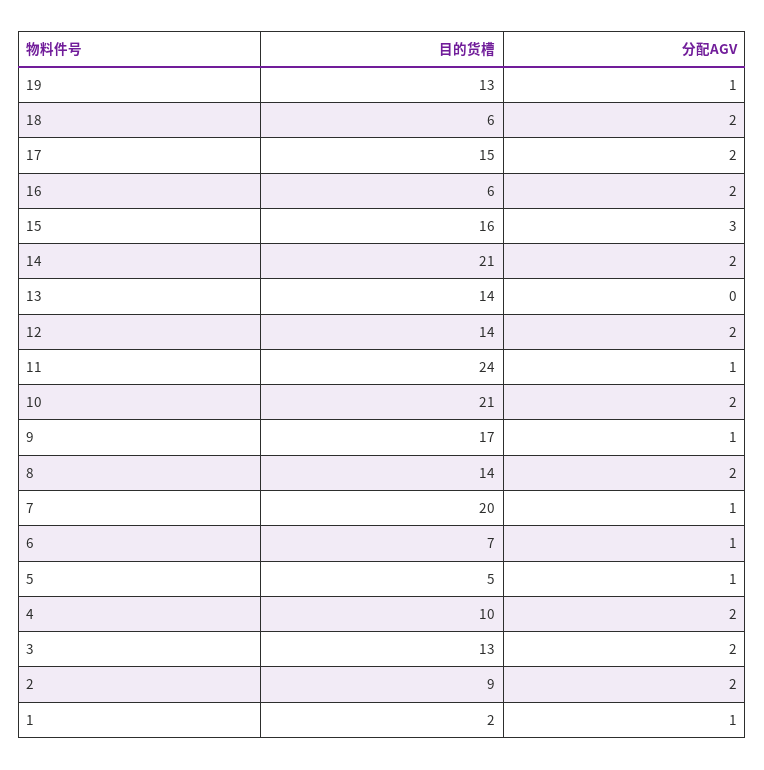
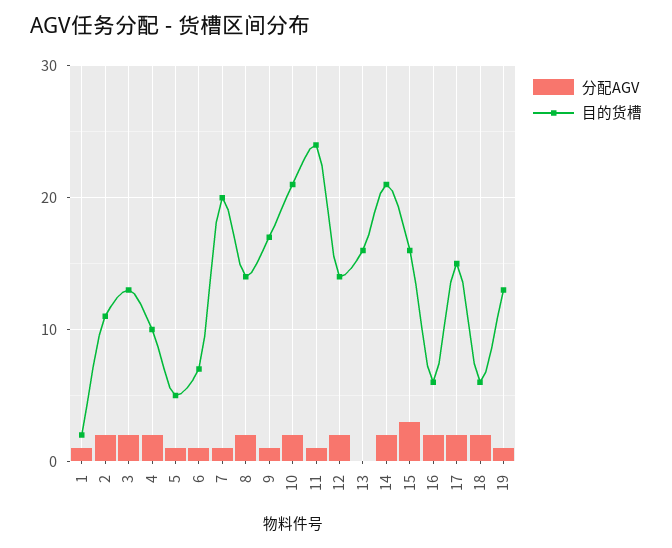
  {
    "目的货槽": {
      "19": 13,
      "18": 6,
      "17": 15,
      "16": 6,
      "15": 16,
      "14": 21,
-     "13": 14,
+     "13": 16,
      "12": 14,
      "11": 24,
      "10": 21,
      "9": 17,
      "8": 14,
      "7": 20,
      "6": 7,
      "5": 5,
      "4": 10,
      "3": 13,
-     "2": 9,
+     "2": 11,
      "1": 2
    },
    "分配AGV": {
      "19": 1,
      "18": 2,
      "17": 2,
      "16": 2,
      "15": 3,
      "14": 2,
      "13": 0,
      "12": 2,
      "11": 1,
      "10": 2,
      "9": 1,
      "8": 2,
      "7": 1,
      "6": 1,
      "5": 1,
      "4": 2,
      "3": 2,
      "2": 2,
      "1": 1
    }
  }

